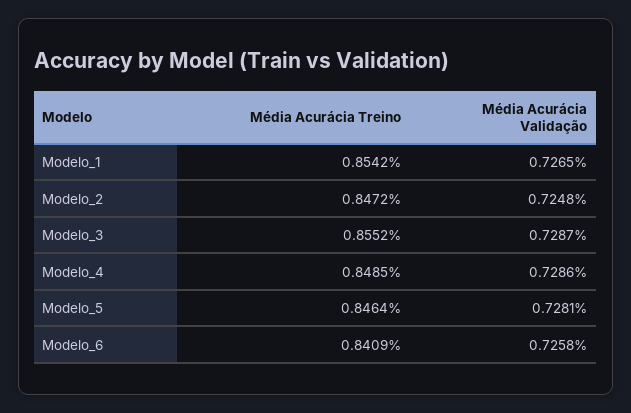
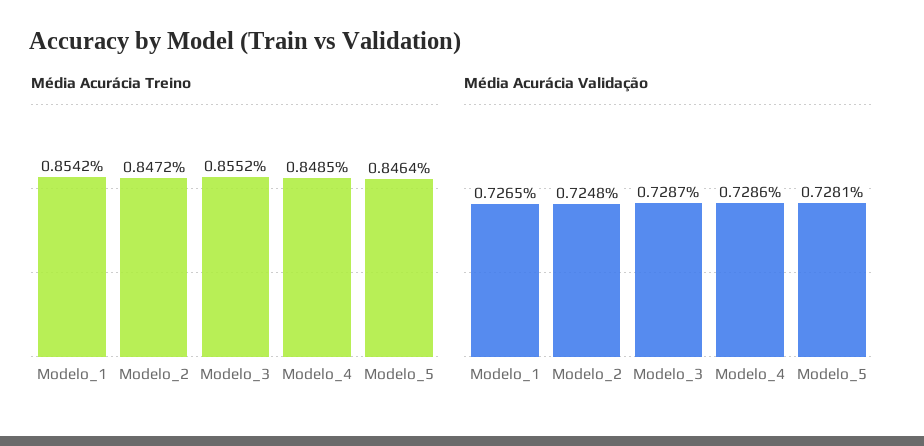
  {
    "Média Acurácia Treino": {
      "Modelo_1": 0.8542,
      "Modelo_2": 0.8472,
      "Modelo_3": 0.8552,
      "Modelo_4": 0.8485,
-     "Modelo_5": 0.8464,
+     "Modelo_5": 0.8464
-     "Modelo_6": 0.8409
    },
    "Média Acurácia Validação": {
      "Modelo_1": 0.7265,
      "Modelo_2": 0.7248,
      "Modelo_3": 0.7287,
      "Modelo_4": 0.7286,
-     "Modelo_5": 0.7281,
+     "Modelo_5": 0.7281
-     "Modelo_6": 0.7258
    }
  }

